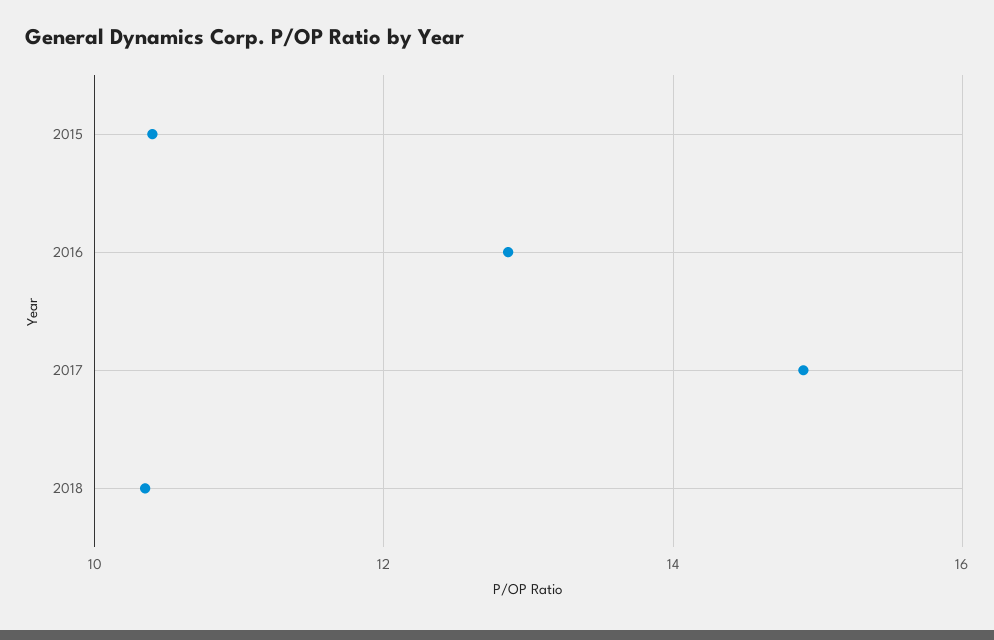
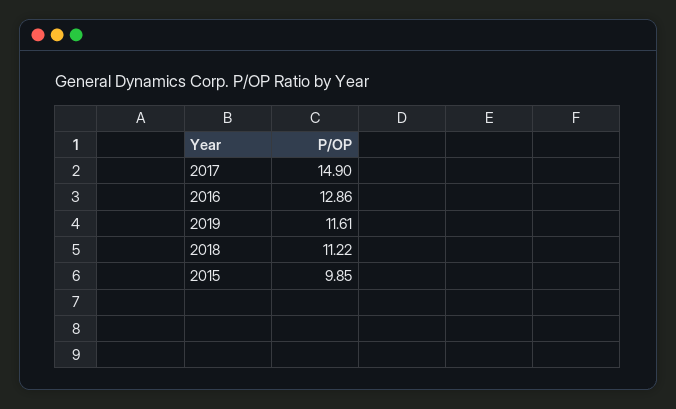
  {
-   "2015": 10.4,
+   "2015": 9.85,
    "2016": 12.86,
    "2017": 14.9,
-   "2018": 10.4
+   "2018": 11.22,
+   "2019": 11.61
  }

